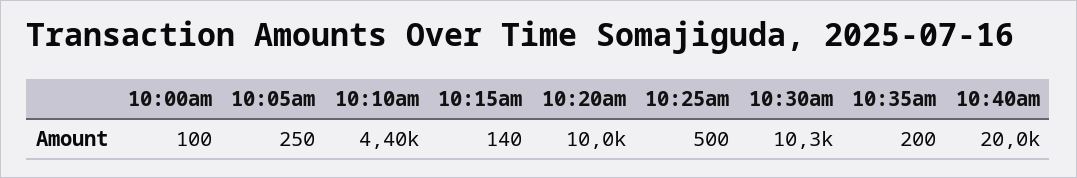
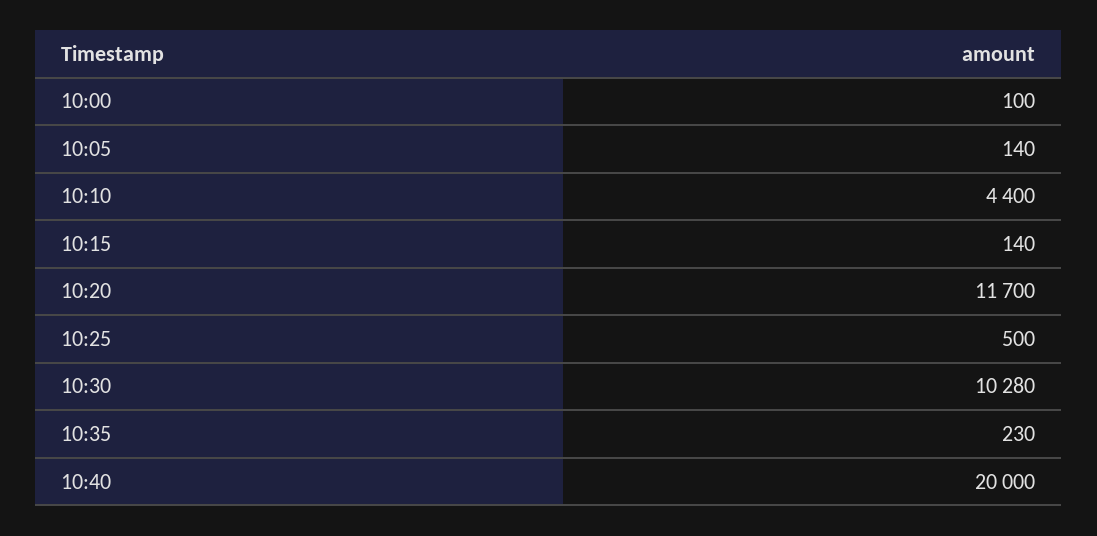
  {
    "10:00am": 100,
-   "10:05am": 250,
+   "10:05am": 140,
    "10:10am": 4400,
    "10:15am": 140,
-   "10:20am": 10000,
+   "10:20am": 11700,
    "10:25am": 500,
    "10:30am": 10280,
-   "10:35am": 200,
+   "10:35am": 230,
    "10:40am": 20000
  }

